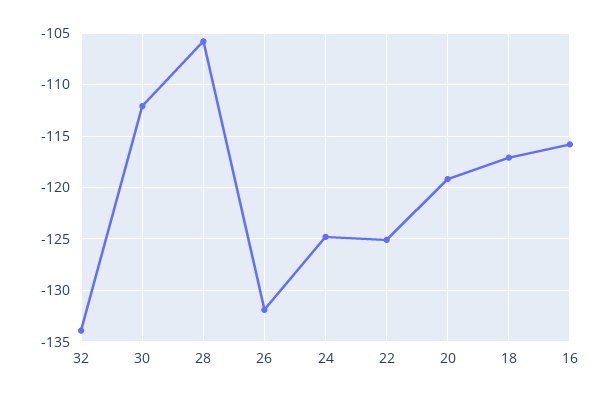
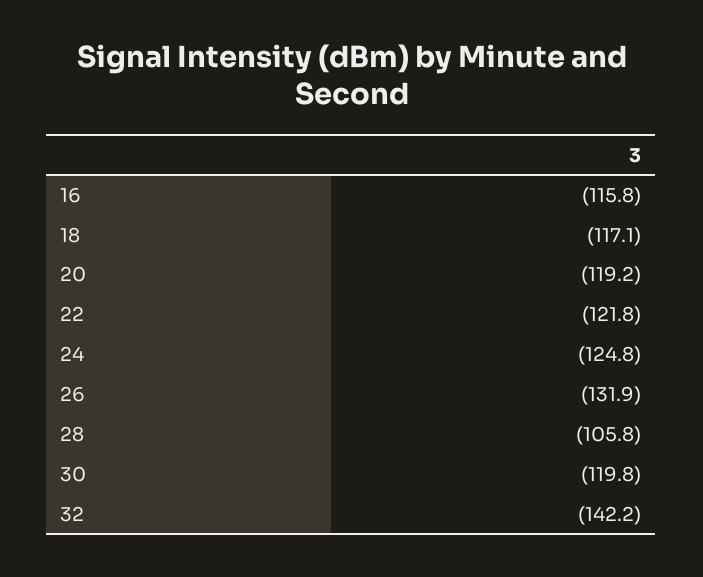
  {
-   "32": -134,
+   "32": -142.2,
-   "30": -112,
+   "30": -119.8,
    "28": -105.8,
    "26": -131.9,
    "24": -124.8,
-   "22": -125,
+   "22": -121.8,
    "20": -119.2,
    "18": -117.1,
    "16": -115.8
  }

